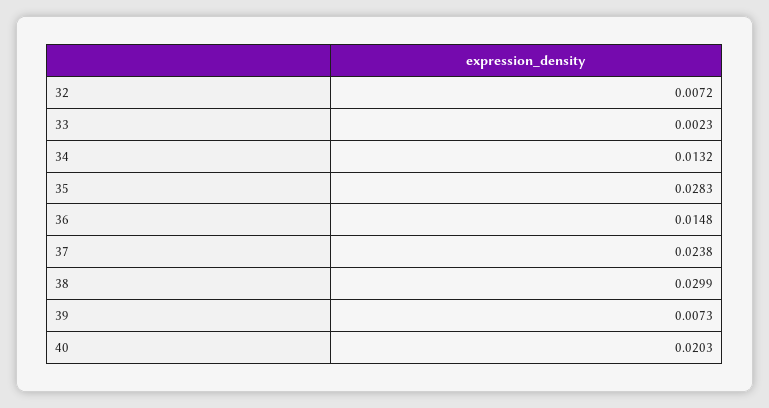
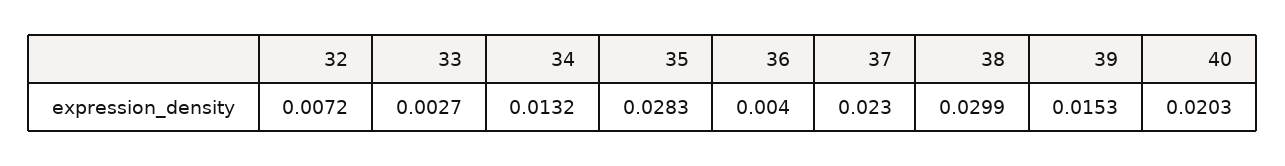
  {
    "32": 0.0072,
-   "33": 0.0023,
+   "33": 0.0027,
    "34": 0.0132,
    "35": 0.0283,
-   "36": 0.0148,
+   "36": 0.004,
-   "37": 0.0238,
+   "37": 0.023,
    "38": 0.0299,
-   "39": 0.0073,
+   "39": 0.0153,
    "40": 0.0203
  }

